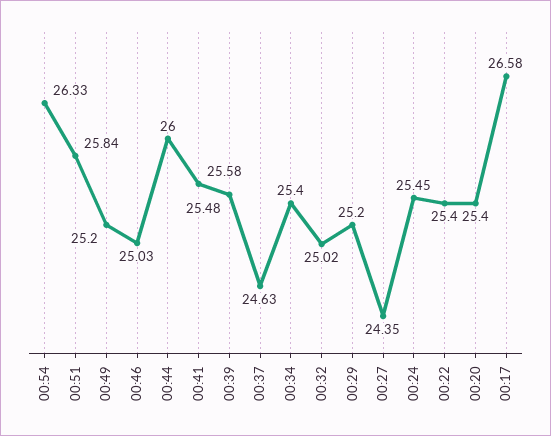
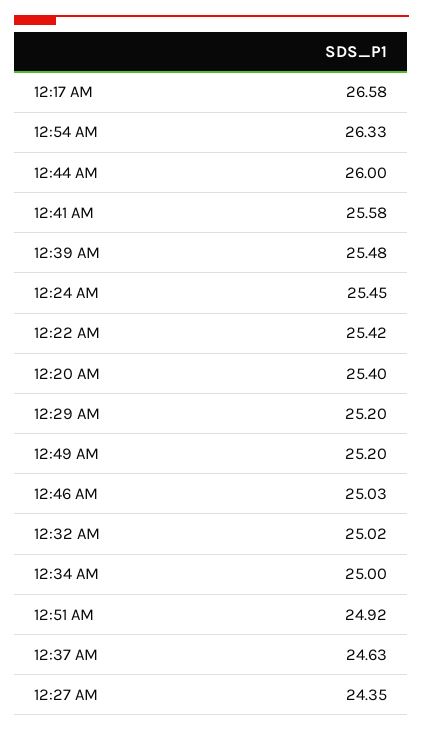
  {
    "00:54": 26.33,
-   "00:51": 25.84,
+   "00:51": 24.92,
    "00:49": 25.2,
    "00:46": 25.03,
    "00:44": 26,
    "00:41": 25.58,
    "00:39": 25.48,
    "00:37": 24.63,
-   "00:34": 25.4,
+   "00:34": 25,
    "00:32": 25.02,
    "00:29": 25.2,
    "00:27": 24.35,
    "00:24": 25.45,
-   "00:22": 25.4,
+   "00:22": 25.42,
    "00:20": 25.4,
    "00:17": 26.58
  }

